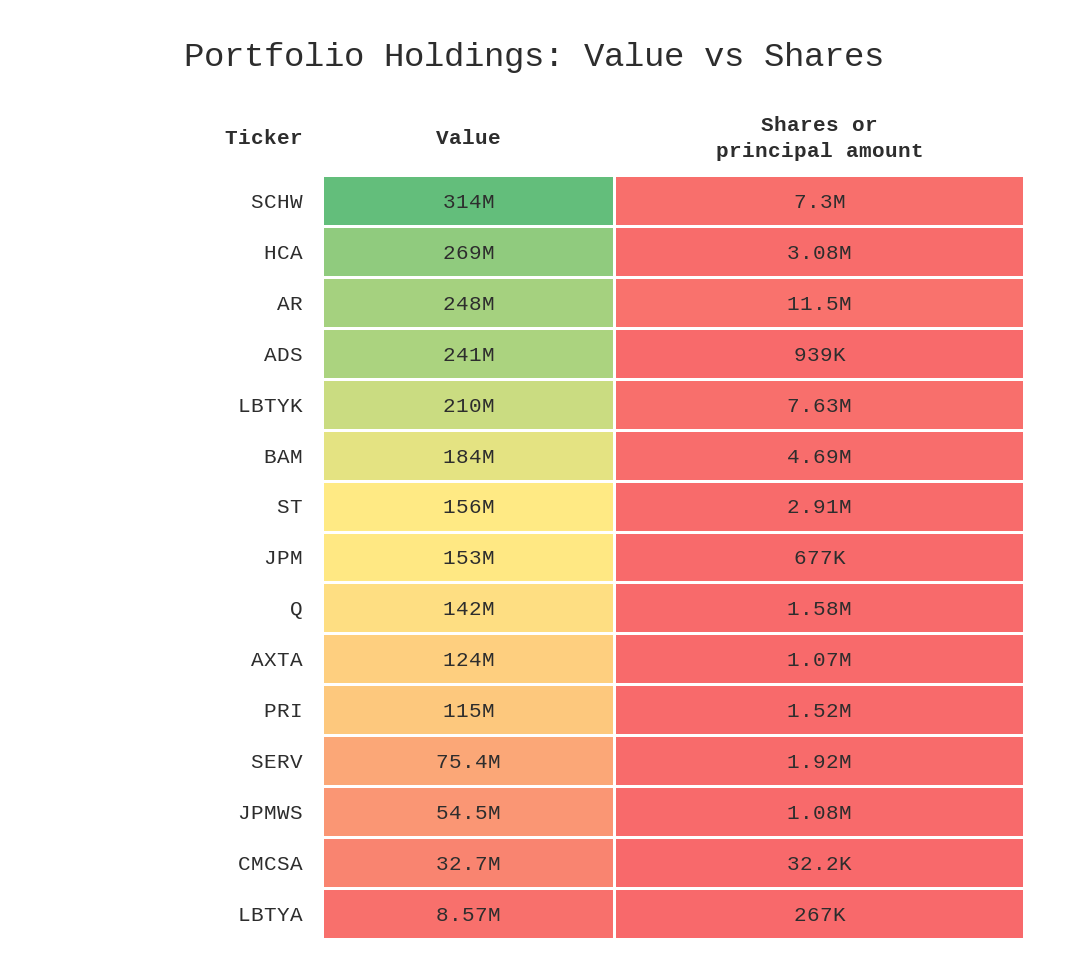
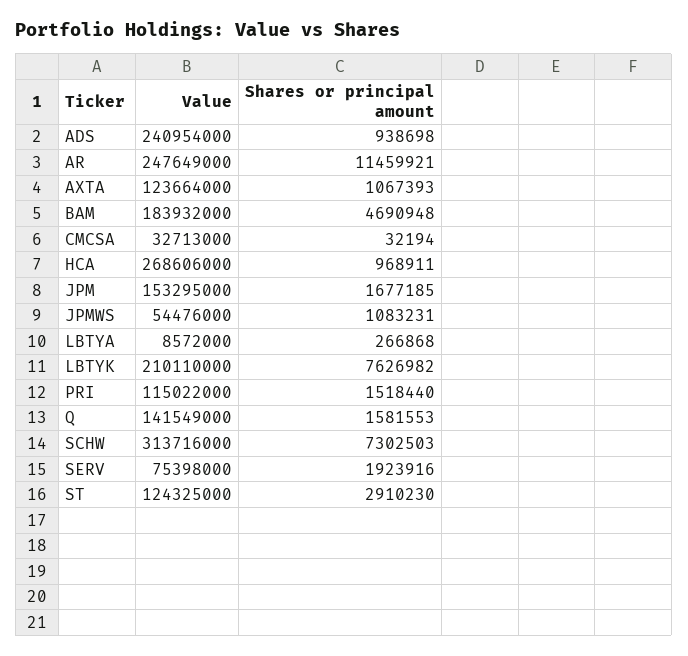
  {
    "Value": {
      "SCHW": 313716000,
      "HCA": 268606000,
      "AR": 247649000,
      "ADS": 240954000,
      "LBTYK": 210110000,
      "BAM": 183932000,
-     "ST": 156000000,
+     "ST": 124325000,
      "JPM": 153295000,
      "Q": 141549000,
      "AXTA": 123664000,
      "PRI": 115022000,
      "SERV": 75398000,
      "JPMWS": 54476000,
      "CMCSA": 32713000,
      "LBTYA": 8572000
    },
    "Shares or principal amount": {
      "SCHW": 7302503,
-     "HCA": 3080000,
+     "HCA": 968911,
      "AR": 11459921,
      "ADS": 938698,
      "LBTYK": 7626982,
      "BAM": 4690948,
      "ST": 2910230,
-     "JPM": 677000,
+     "JPM": 1677185,
      "Q": 1581553,
      "AXTA": 1067393,
      "PRI": 1518440,
      "SERV": 1923916,
      "JPMWS": 1083231,
      "CMCSA": 32194,
      "LBTYA": 266868
    }
  }

